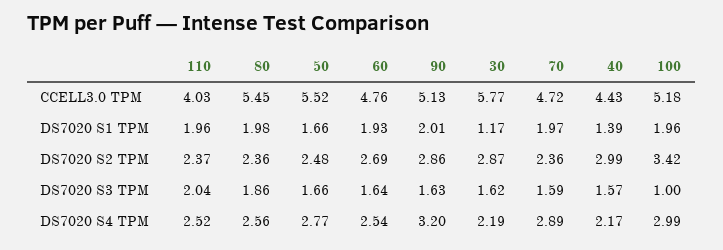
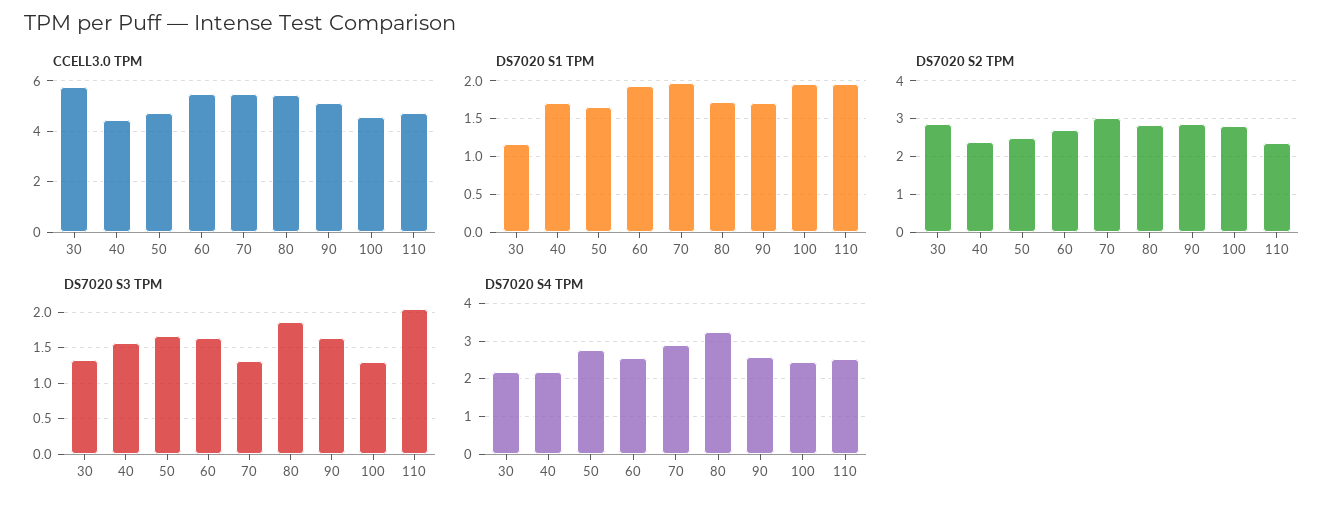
  {
    "CCELL3.0 TPM": {
-     "110": 4.03,
+     "110": 4.75,
      "80": 5.45,
-     "50": 5.52,
+     "50": 4.75,
-     "60": 4.76,
+     "60": 5.5,
      "90": 5.13,
      "30": 5.77,
-     "70": 4.72,
+     "70": 5.5,
      "40": 4.43,
-     "100": 5.18
+     "100": 4.5
    },
    "DS7020 S1 TPM": {
      "110": 1.96,
-     "80": 1.98,
+     "80": 1.7,
      "50": 1.66,
      "60": 1.93,
-     "90": 2.01,
+     "90": 1.7,
      "30": 1.17,
      "70": 1.97,
-     "40": 1.39,
+     "40": 1.7,
      "100": 1.96
    },
    "DS7020 S2 TPM": {
      "110": 2.37,
-     "80": 2.36,
+     "80": 2.8,
      "50": 2.48,
      "60": 2.69,
      "90": 2.86,
      "30": 2.87,
-     "70": 2.36,
+     "70": 3,
-     "40": 2.99,
+     "40": 2.4,
-     "100": 3.42
+     "100": 2.8
    },
    "DS7020 S3 TPM": {
      "110": 2.04,
      "80": 1.86,
      "50": 1.66,
      "60": 1.64,
      "90": 1.63,
-     "30": 1.62,
+     "30": 1.3,
-     "70": 1.59,
+     "70": 1.3,
      "40": 1.57,
-     "100": 1
+     "100": 1.3
    },
    "DS7020 S4 TPM": {
      "110": 2.52,
-     "80": 2.56,
+     "80": 3.2,
      "50": 2.77,
      "60": 2.54,
-     "90": 3.2,
+     "90": 2.6,
      "30": 2.19,
      "70": 2.89,
      "40": 2.17,
-     "100": 2.99
+     "100": 2.4
    }
  }

